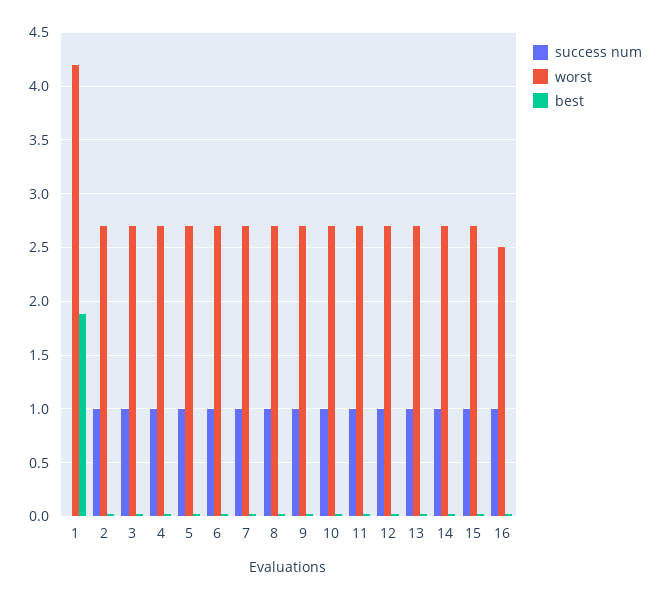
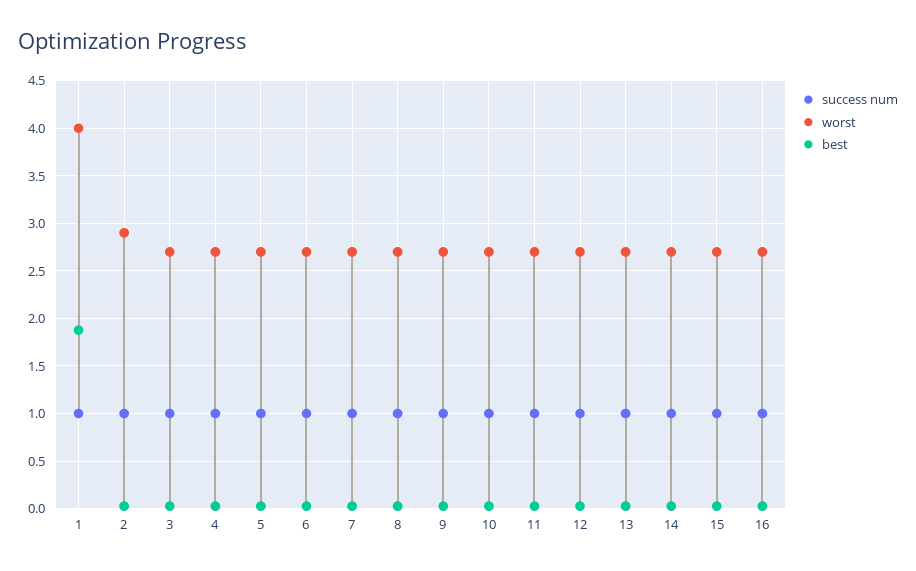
  {
    "success num": {
-     "1": 0,
+     "1": 1,
      "2": 1,
      "3": 1,
      "4": 1,
      "5": 1,
      "6": 1,
      "7": 1,
      "8": 1,
      "9": 1,
      "10": 1,
      "11": 1,
      "12": 1,
      "13": 1,
      "14": 1,
      "15": 1,
      "16": 1
    },
    "worst": {
-     "1": 4.2,
+     "1": 4,
-     "2": 2.7,
+     "2": 2.9,
      "3": 2.7,
      "4": 2.7,
      "5": 2.7,
      "6": 2.7,
      "7": 2.7,
      "8": 2.7,
      "9": 2.7,
      "10": 2.7,
      "11": 2.7,
      "12": 2.7,
      "13": 2.7,
      "14": 2.7,
      "15": 2.7,
-     "16": 2.5
+     "16": 2.7
    },
    "best": {
      "1": 1.9,
      "2": 0,
      "3": 0,
      "4": 0,
      "5": 0,
      "6": 0,
      "7": 0,
      "8": 0,
      "9": 0,
      "10": 0,
      "11": 0,
      "12": 0,
      "13": 0,
      "14": 0,
      "15": 0,
      "16": 0
    }
  }

